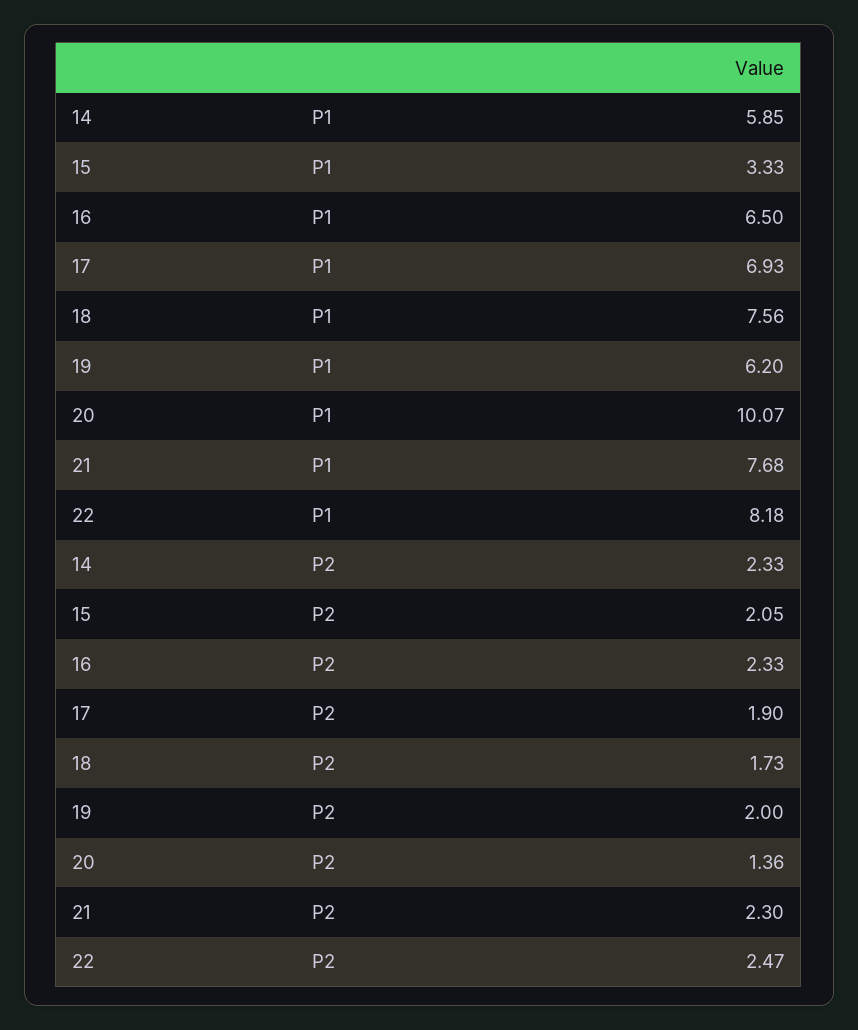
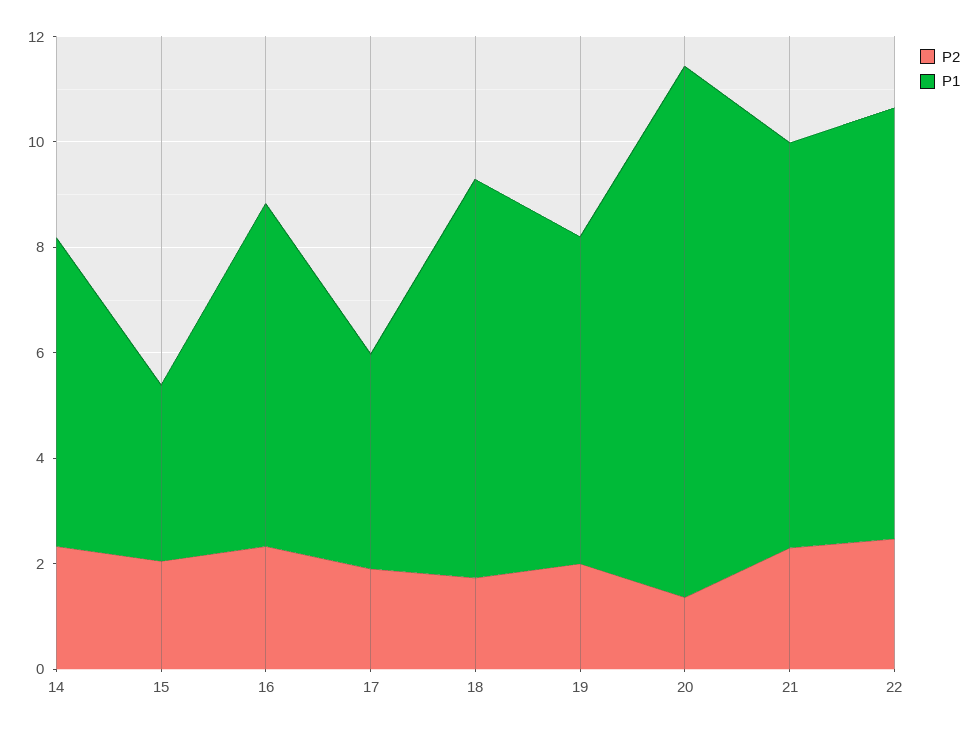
  {
    "P1": {
      "14": 5.85,
      "15": 3.33,
      "16": 6.5,
-     "17": 6.93,
+     "17": 4,
      "18": 7.56,
      "19": 6.2,
      "20": 10.07,
      "21": 7.68,
      "22": 8.18
    },
    "P2": {
      "14": 2.33,
      "15": 2.05,
      "16": 2.33,
      "17": 1.9,
      "18": 1.73,
      "19": 2,
      "20": 1.36,
      "21": 2.3,
      "22": 2.47
    }
  }

